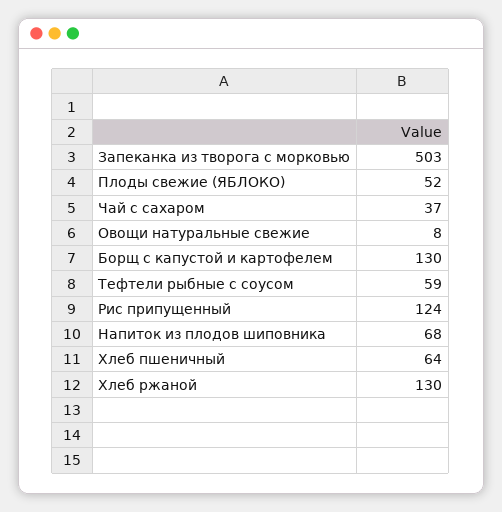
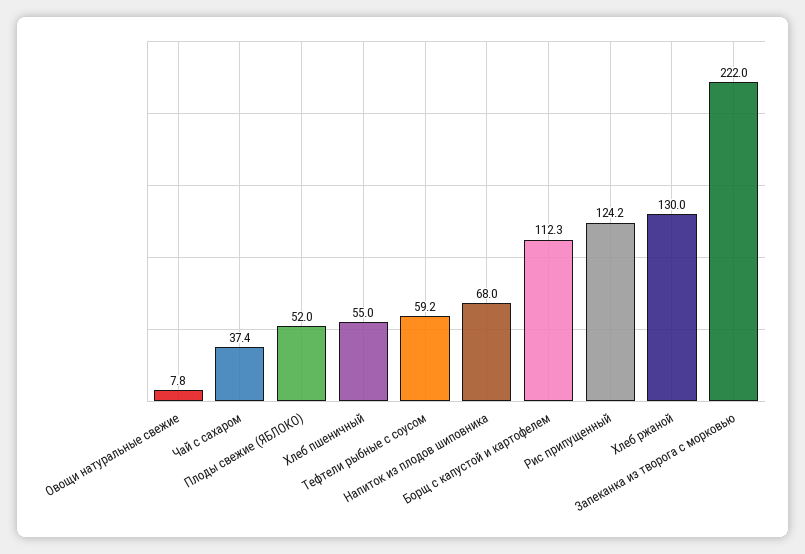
  {
-   "Запеканка из творога с морковью": 503,
+   "Запеканка из творога с морковью": 222,
    "Плоды свежие (ЯБЛОКО)": 52,
    "Чай с сахаром": 37.4,
    "Овощи натуральные свежие": 7.8,
-   "Борщ с капустой и картофелем": 130,
+   "Борщ с капустой и картофелем": 112.3,
    "Тефтели рыбные с соусом": 59.2,
    "Рис припущенный": 124.2,
    "Напиток из плодов шиповника": 68,
-   "Хлеб пшеничный": 64,
+   "Хлеб пшеничный": 55,
    "Хлеб ржаной": 130
  }

